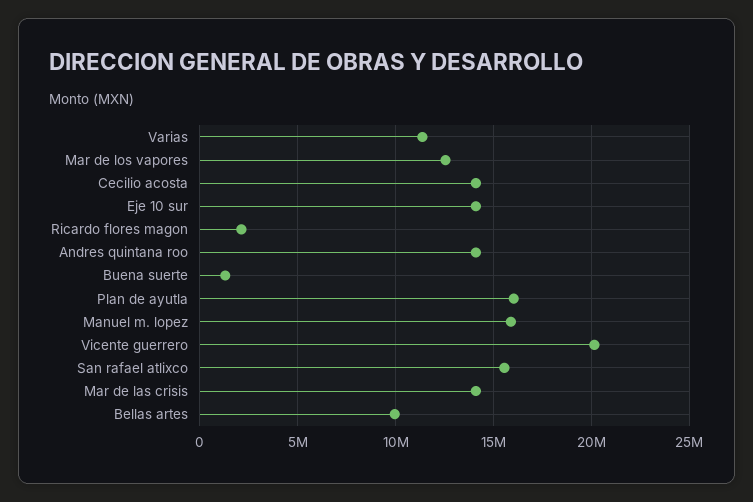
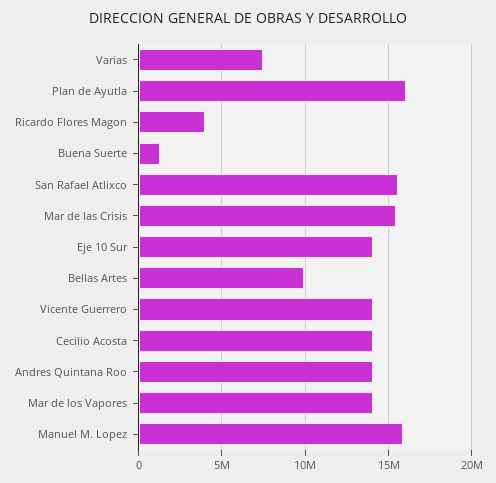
  {
-   "Varias": 11500000,
+   "Varias": 7500000,
-   "Mar de los vapores": 12500000,
+   "Mar de los vapores": 14000000,
    "Cecilio acosta": 14000000,
    "Eje 10 sur": 14000000,
-   "Ricardo flores magon": 2000000,
+   "Ricardo flores magon": 4000000,
    "Andres quintana roo": 14000000,
    "Buena suerte": 1500000,
    "Plan de ayutla": 16000000,
    "Manuel m. lopez": 16000000,
-   "Vicente guerrero": 20000000,
+   "Vicente guerrero": 14000000,
    "San rafael atlixco": 15500000,
-   "Mar de las crisis": 14000000,
+   "Mar de las crisis": 15500000,
    "Bellas artes": 10000000
  }

